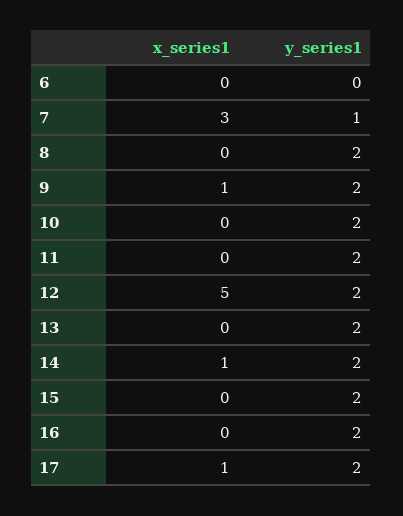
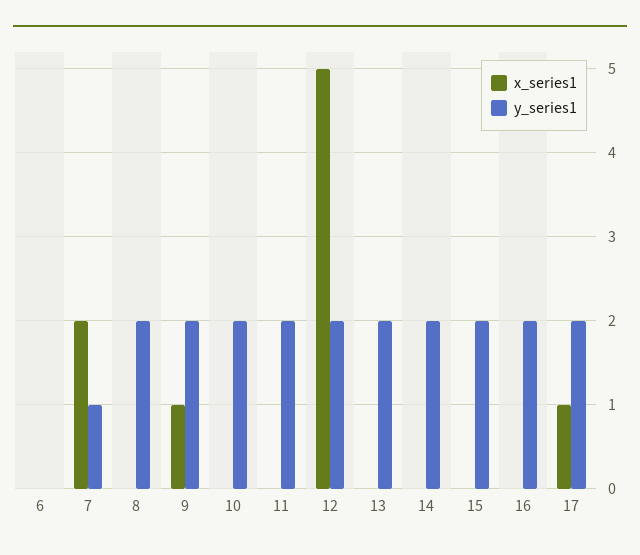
  {
    "x_series1": {
      "6": 0,
-     "7": 3,
+     "7": 2,
      "8": 0,
      "9": 1,
      "10": 0,
      "11": 0,
      "12": 5,
      "13": 0,
-     "14": 1,
+     "14": 0,
      "15": 0,
      "16": 0,
      "17": 1
    },
    "y_series1": {
      "6": 0,
      "7": 1,
      "8": 2,
      "9": 2,
      "10": 2,
      "11": 2,
      "12": 2,
      "13": 2,
      "14": 2,
      "15": 2,
      "16": 2,
      "17": 2
    }
  }

